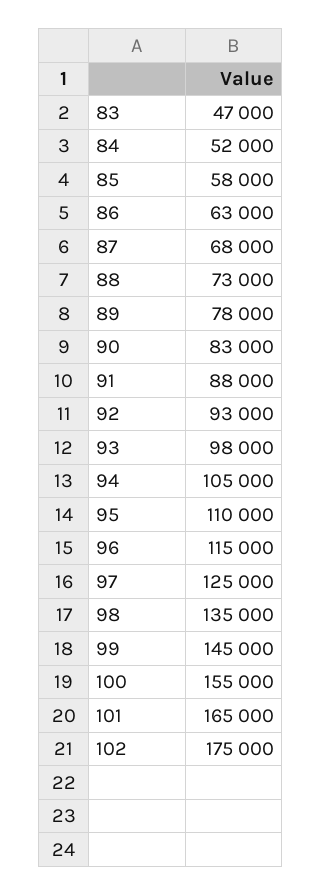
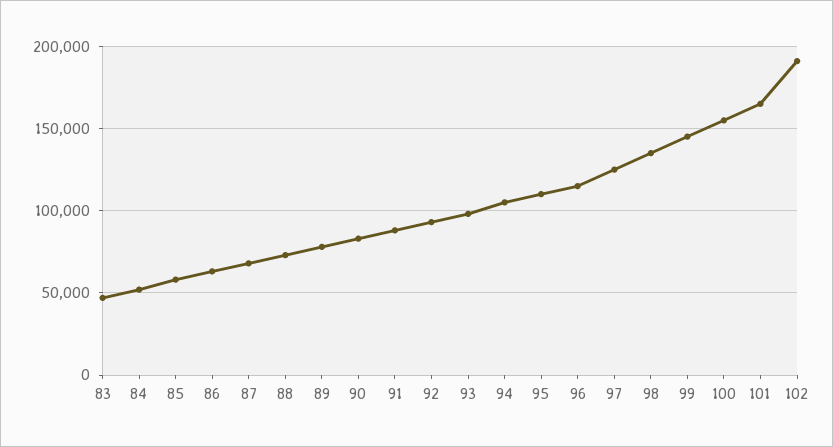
  {
    "83": 47000,
    "84": 52000,
    "85": 58000,
    "86": 63000,
    "87": 68000,
    "88": 73000,
    "89": 78000,
    "90": 83000,
    "91": 88000,
    "92": 93000,
    "93": 98000,
    "94": 105000,
    "95": 110000,
    "96": 115000,
    "97": 125000,
    "98": 135000,
    "99": 145000,
    "100": 155000,
    "101": 165000,
-   "102": 175000
+   "102": 190000
  }

